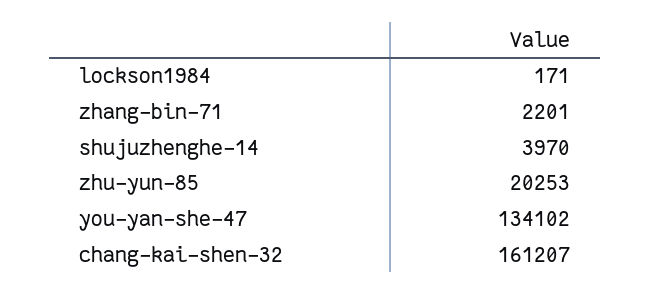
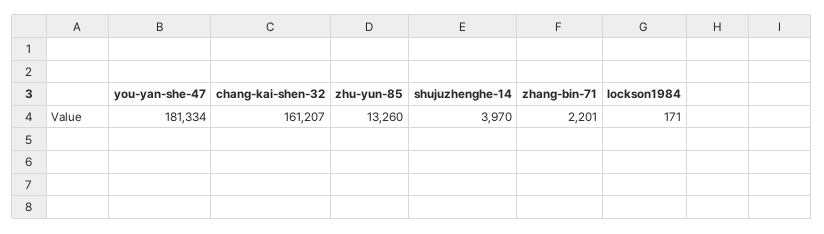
  {
    "lockson1984": 171,
    "zhang-bin-71": 2201,
    "shujuzhenghe-14": 3970,
-   "zhu-yun-85": 20253,
+   "zhu-yun-85": 13260,
-   "you-yan-she-47": 134102,
+   "you-yan-she-47": 181334,
    "chang-kai-shen-32": 161207
  }

